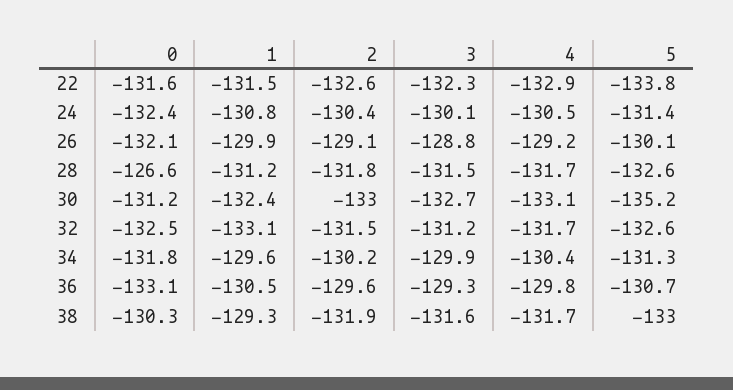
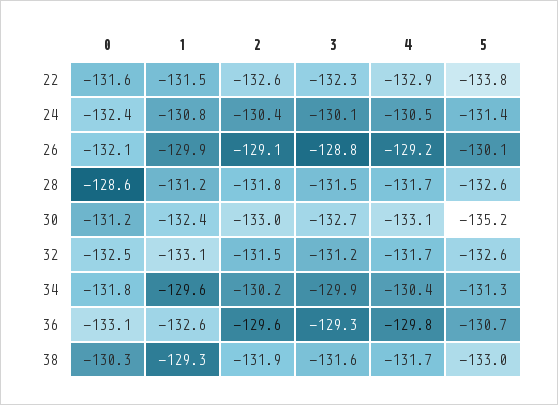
  {
    "0": {
      "22": -131.6,
      "24": -132.4,
      "26": -132.1,
-     "28": -126.6,
+     "28": -128.6,
      "30": -131.2,
      "32": -132.5,
      "34": -131.8,
      "36": -133.1,
      "38": -130.3
    },
    "1": {
      "22": -131.5,
      "24": -130.8,
      "26": -129.9,
      "28": -131.2,
      "30": -132.4,
      "32": -133.1,
      "34": -129.6,
-     "36": -130.5,
+     "36": -132.6,
      "38": -129.3
    },
    "2": {
      "22": -132.6,
      "24": -130.4,
      "26": -129.1,
      "28": -131.8,
      "30": -133,
      "32": -131.5,
      "34": -130.2,
      "36": -129.6,
      "38": -131.9
    },
    "3": {
      "22": -132.3,
      "24": -130.1,
      "26": -128.8,
      "28": -131.5,
      "30": -132.7,
      "32": -131.2,
      "34": -129.9,
      "36": -129.3,
      "38": -131.6
    },
    "4": {
      "22": -132.9,
      "24": -130.5,
      "26": -129.2,
      "28": -131.7,
      "30": -133.1,
      "32": -131.7,
      "34": -130.4,
      "36": -129.8,
      "38": -131.7
    },
    "5": {
      "22": -133.8,
      "24": -131.4,
      "26": -130.1,
      "28": -132.6,
      "30": -135.2,
      "32": -132.6,
      "34": -131.3,
      "36": -130.7,
      "38": -133
    }
  }

